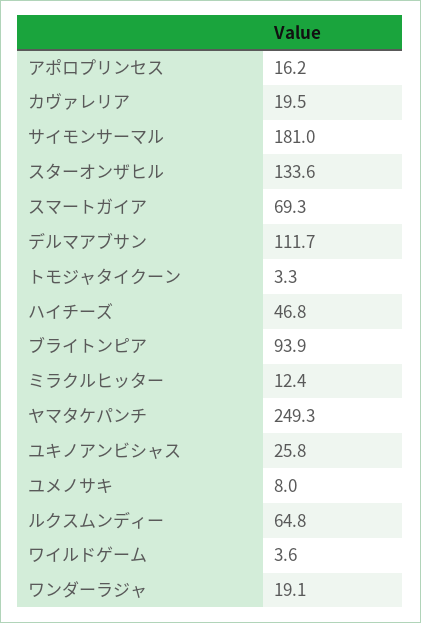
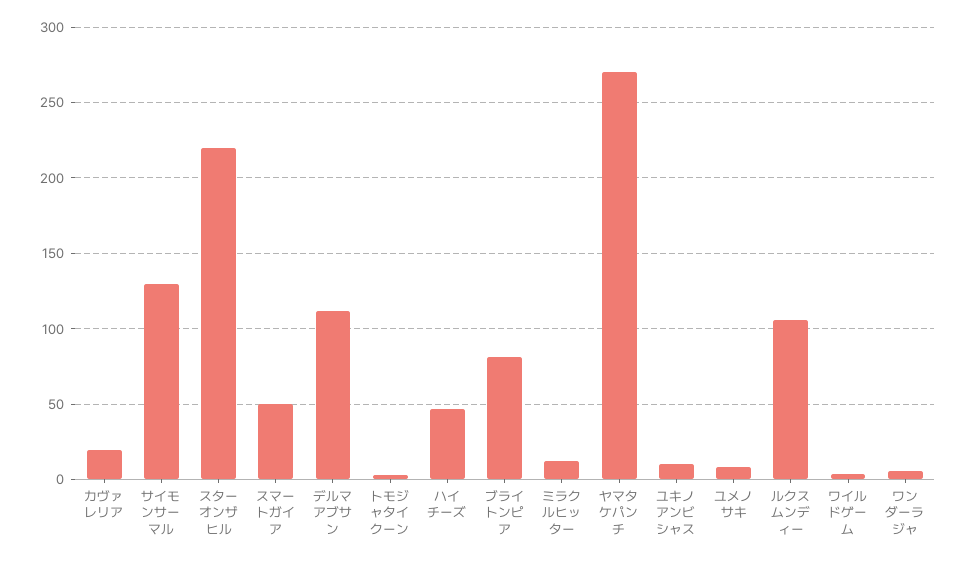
  {
-   "アポロプリンセス": 16.2,
    "カヴァレリア": 19.5,
-   "サイモンサーマル": 181,
+   "サイモンサーマル": 130,
-   "スターオンザヒル": 133.6,
+   "スターオンザヒル": 220,
-   "スマートガイア": 69.3,
+   "スマートガイア": 50,
    "デルマアブサン": 111.7,
    "トモジャタイクーン": 3.3,
    "ハイチーズ": 46.8,
-   "ブライトンピア": 93.9,
+   "ブライトンピア": 80,
    "ミラクルヒッター": 12.4,
-   "ヤマタケパンチ": 249.3,
+   "ヤマタケパンチ": 270,
-   "ユキノアンビシャス": 25.8,
+   "ユキノアンビシャス": 10,
    "ユメノサキ": 8,
-   "ルクスムンディー": 64.8,
+   "ルクスムンディー": 105,
    "ワイルドゲーム": 3.6,
-   "ワンダーラジャ": 19.1
+   "ワンダーラジャ": 5
  }

